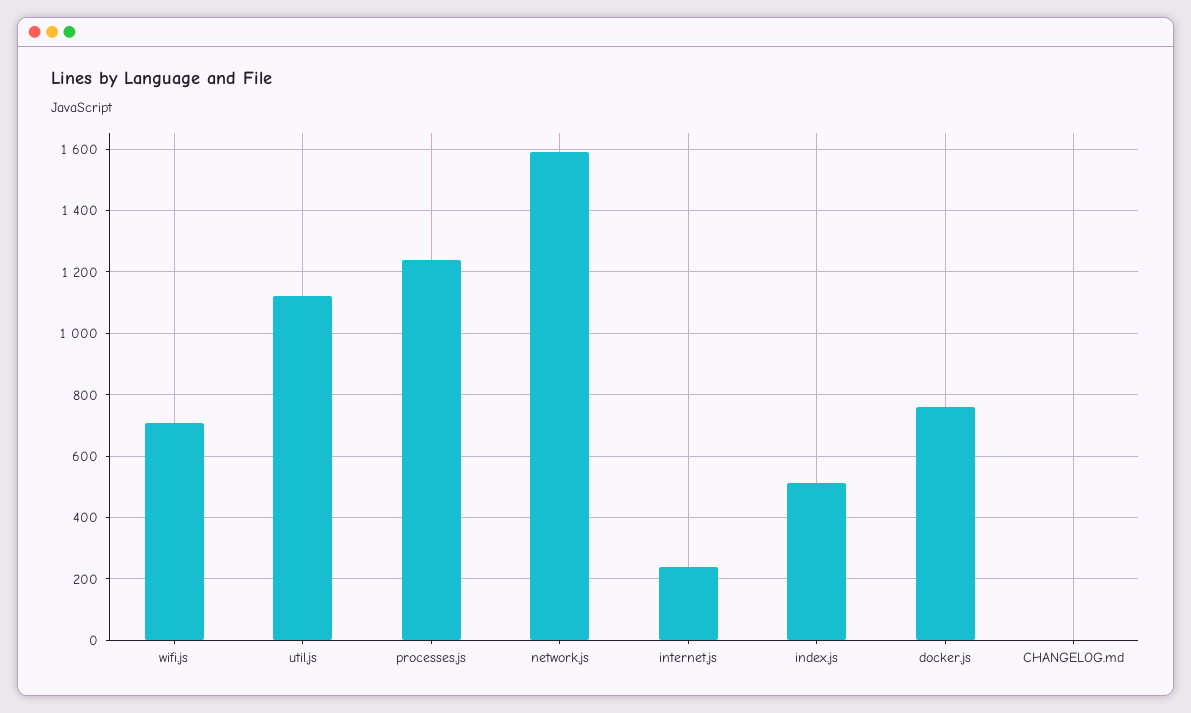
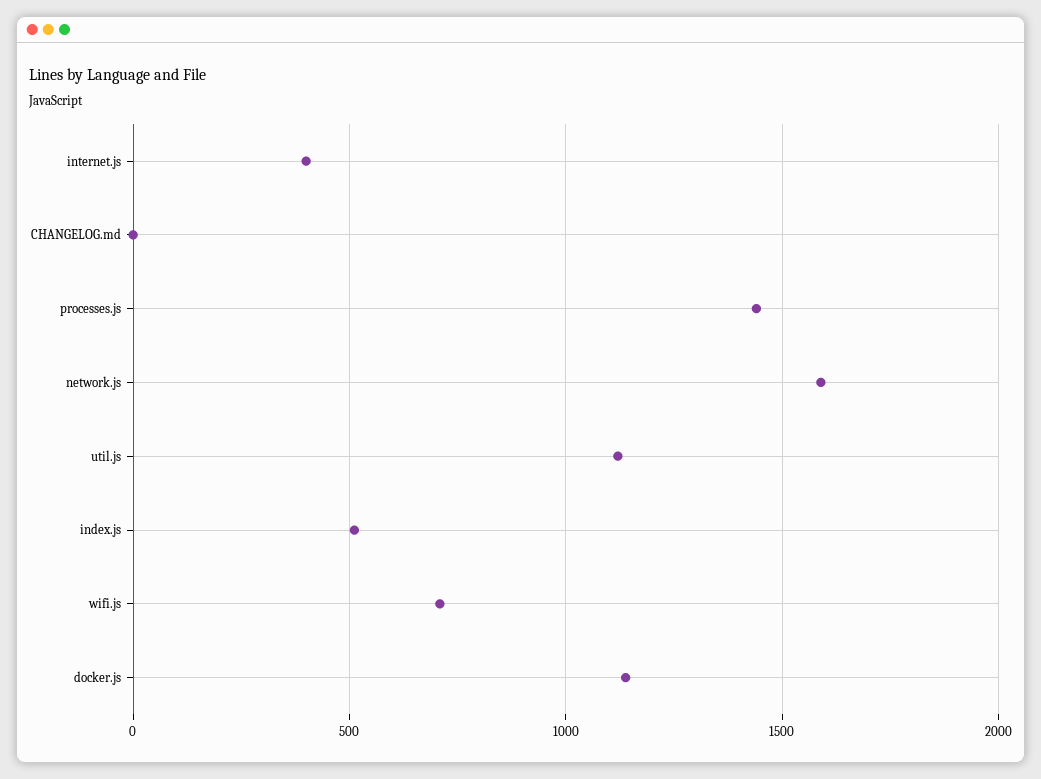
  {
    "wifi.js": 700,
    "util.js": 1120,
-   "processes.js": 1240,
+   "processes.js": 1450,
    "network.js": 1580,
-   "internet.js": 240,
+   "internet.js": 400,
    "index.js": 520,
-   "docker.js": 760,
+   "docker.js": 1150,
    "CHANGELOG.md": 0
  }

